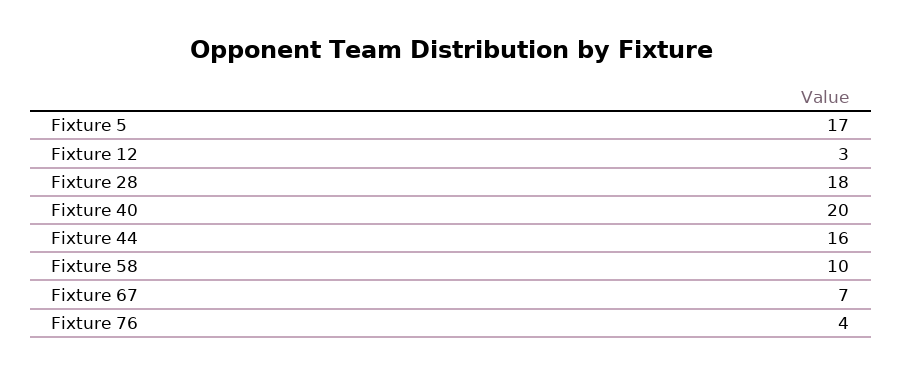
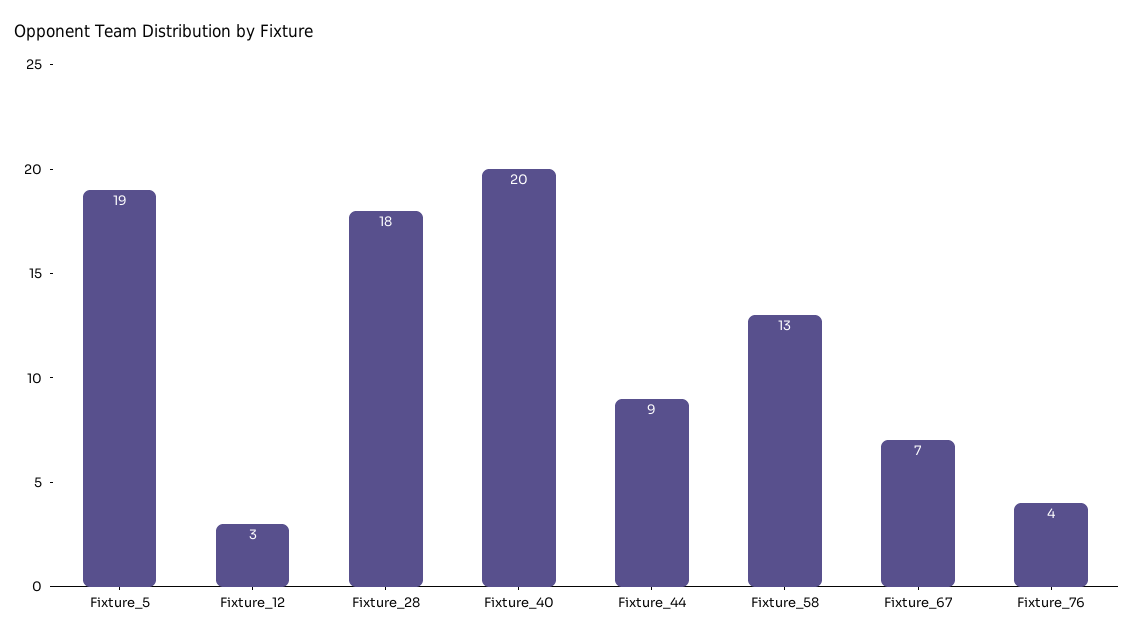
  {
-   "Fixture 5": 17,
+   "Fixture 5": 19,
    "Fixture 12": 3,
    "Fixture 28": 18,
    "Fixture 40": 20,
-   "Fixture 44": 16,
+   "Fixture 44": 9,
-   "Fixture 58": 10,
+   "Fixture 58": 13,
    "Fixture 67": 7,
    "Fixture 76": 4
  }

